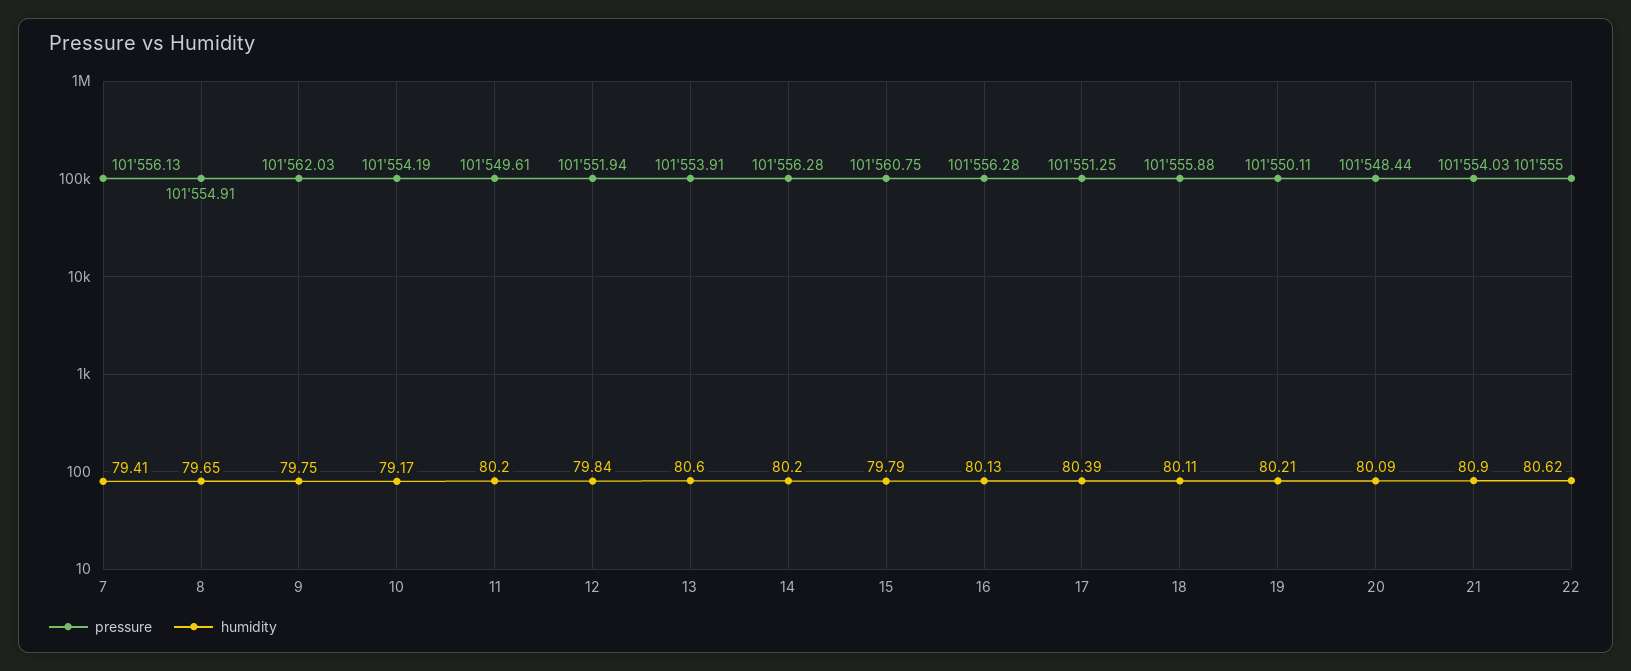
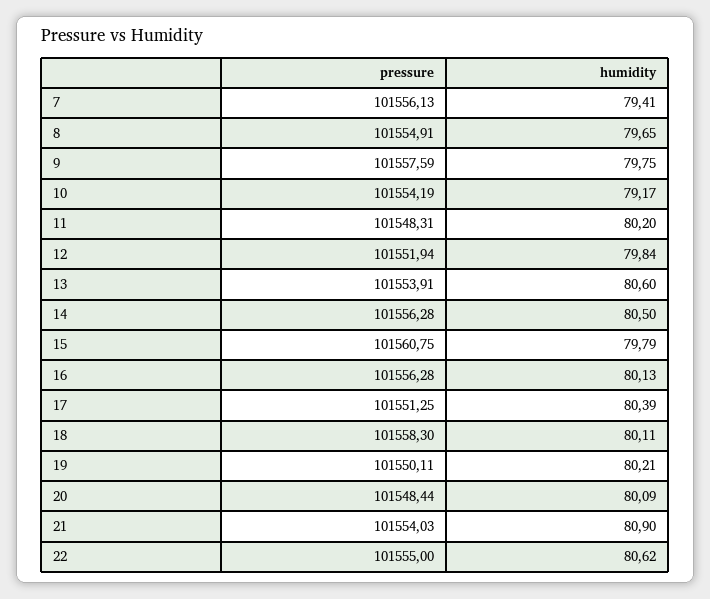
  {
    "pressure": {
      "7": 101556.13,
      "8": 101554.91,
-     "9": 101562.03,
+     "9": 101557.59,
      "10": 101554.19,
-     "11": 101549.61,
+     "11": 101548.31,
      "12": 101551.94,
      "13": 101553.91,
      "14": 101556.28,
      "15": 101560.75,
      "16": 101556.28,
      "17": 101551.25,
-     "18": 101555.88,
+     "18": 101558.3,
      "19": 101550.11,
      "20": 101548.44,
      "21": 101554.03,
      "22": 101555
    },
    "humidity": {
      "7": 79.41,
      "8": 79.65,
      "9": 79.75,
      "10": 79.17,
      "11": 80.2,
      "12": 79.84,
      "13": 80.6,
-     "14": 80.2,
+     "14": 80.5,
      "15": 79.79,
      "16": 80.13,
      "17": 80.39,
      "18": 80.11,
      "19": 80.21,
      "20": 80.09,
      "21": 80.9,
      "22": 80.62
    }
  }

